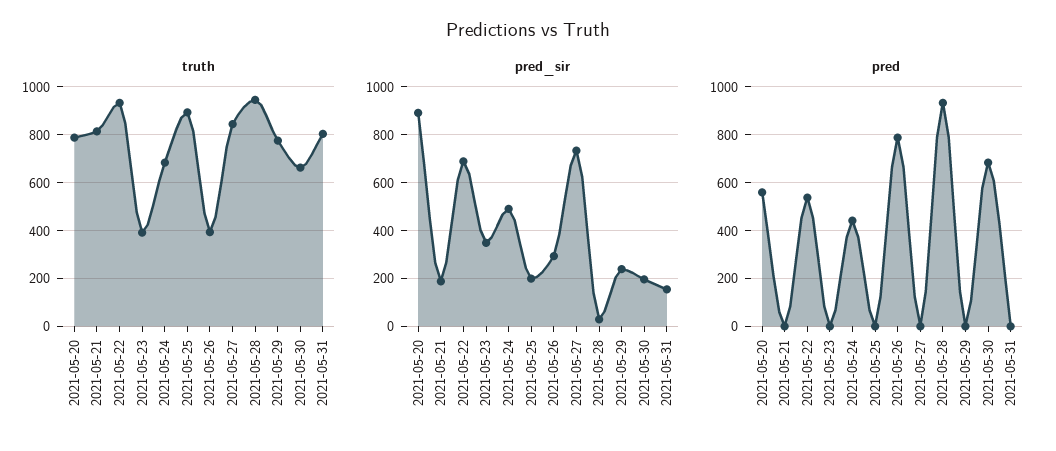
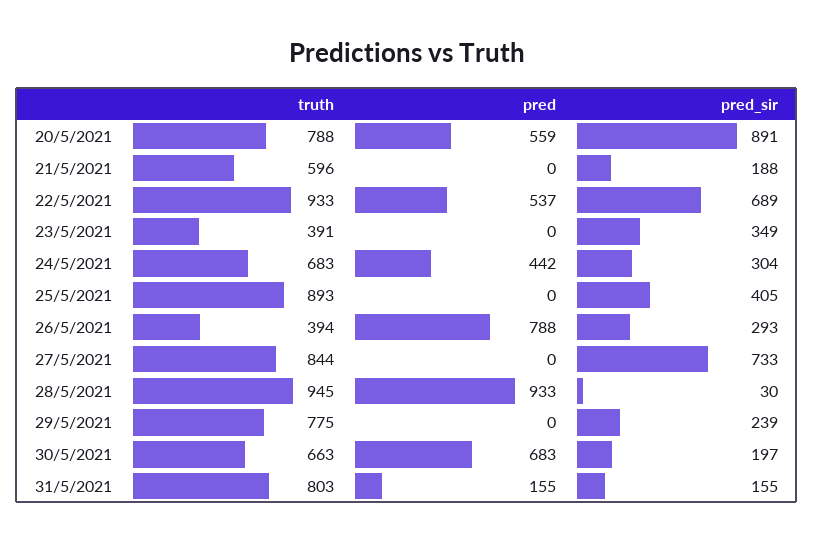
  {
    "truth": {
      "2021-05-20": 788,
-     "2021-05-21": 800,
+     "2021-05-21": 596,
      "2021-05-22": 933,
      "2021-05-23": 391,
      "2021-05-24": 683,
      "2021-05-25": 893,
      "2021-05-26": 394,
      "2021-05-27": 844,
      "2021-05-28": 945,
      "2021-05-29": 775,
      "2021-05-30": 663,
      "2021-05-31": 803
    },
    "pred_sir": {
      "2021-05-20": 891,
      "2021-05-21": 188,
      "2021-05-22": 689,
      "2021-05-23": 349,
-     "2021-05-24": 500,
+     "2021-05-24": 304,
-     "2021-05-25": 200,
+     "2021-05-25": 405,
      "2021-05-26": 293,
      "2021-05-27": 733,
      "2021-05-28": 30,
      "2021-05-29": 239,
      "2021-05-30": 197,
      "2021-05-31": 155
    },
    "pred": {
      "2021-05-20": 559,
      "2021-05-21": 0,
      "2021-05-22": 537,
      "2021-05-23": 0,
      "2021-05-24": 442,
      "2021-05-25": 0,
      "2021-05-26": 788,
      "2021-05-27": 0,
      "2021-05-28": 933,
      "2021-05-29": 0,
      "2021-05-30": 683,
-     "2021-05-31": 0
+     "2021-05-31": 155
    }
  }

